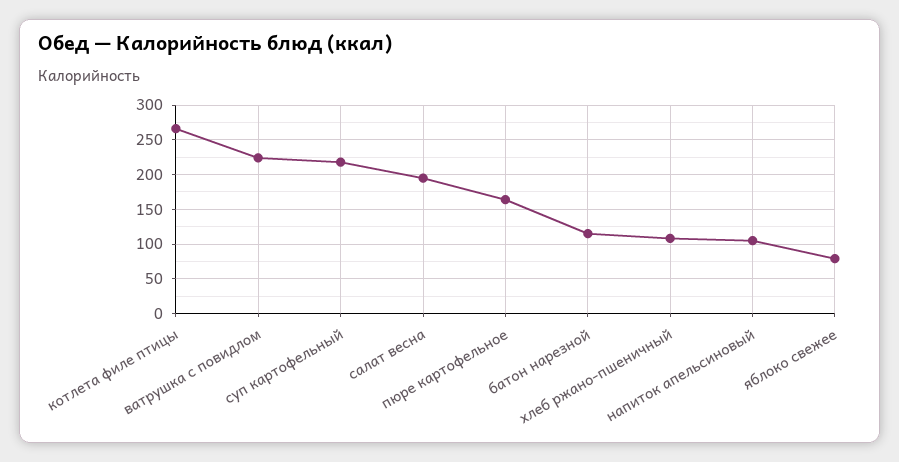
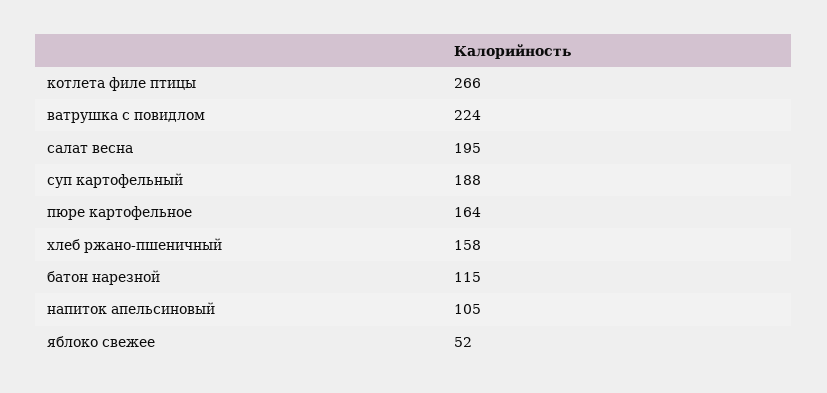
  {
    "котлета филе птицы": 266,
    "ватрушка с повидлом": 224,
-   "суп картофельный": 220,
+   "суп картофельный": 188,
    "салат весна": 195,
    "пюре картофельное": 164,
    "батон нарезной": 115,
-   "хлеб ржано-пшеничный": 110,
+   "хлеб ржано-пшеничный": 158,
    "напиток апельсиновый": 105,
-   "яблоко свежее": 80
+   "яблоко свежее": 52
  }

